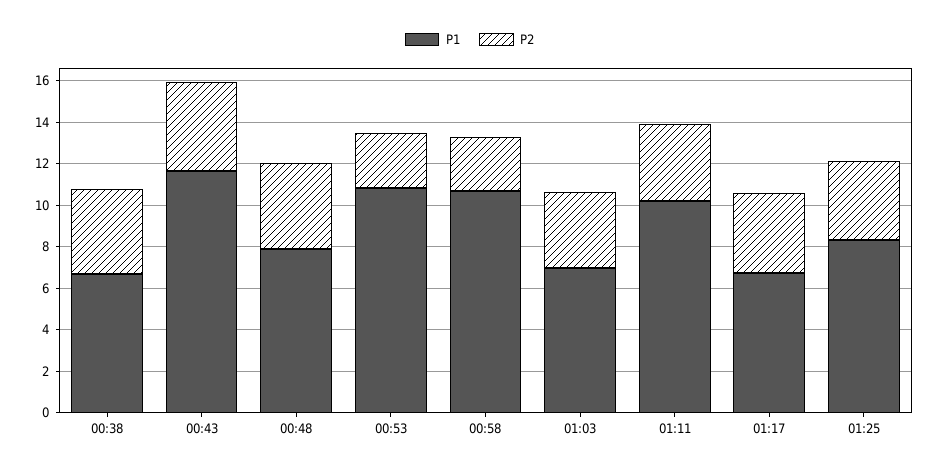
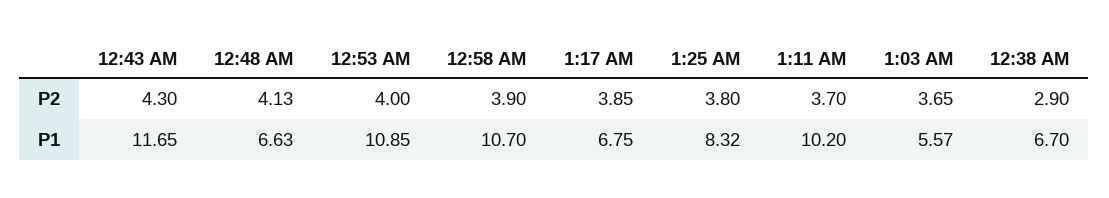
  {
    "P1": {
      "00:38": 6.7,
      "00:43": 11.65,
-     "00:48": 8,
+     "00:48": 6.63,
      "00:53": 10.85,
      "00:58": 10.7,
-     "01:03": 7,
+     "01:03": 5.57,
      "01:11": 10.2,
      "01:17": 6.75,
      "01:25": 8.32
    },
    "P2": {
-     "00:38": 4,
+     "00:38": 2.9,
      "00:43": 4.3,
      "00:48": 4.13,
-     "00:53": 2.5,
+     "00:53": 4,
-     "00:58": 2.5,
+     "00:58": 3.9,
      "01:03": 3.65,
      "01:11": 3.7,
      "01:17": 3.85,
      "01:25": 3.8
    }
  }

